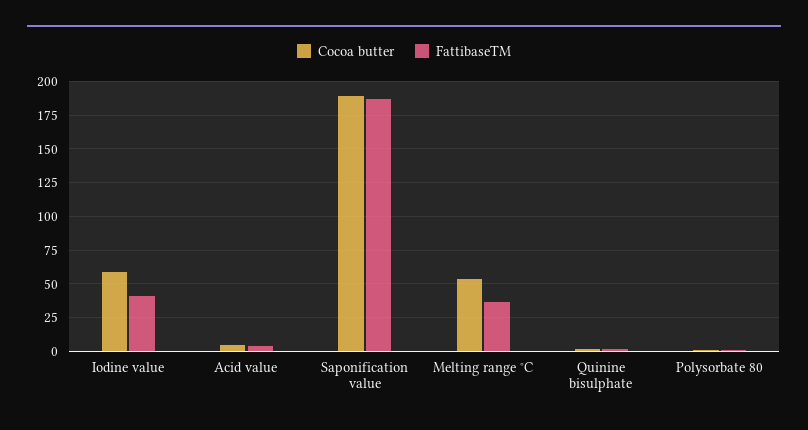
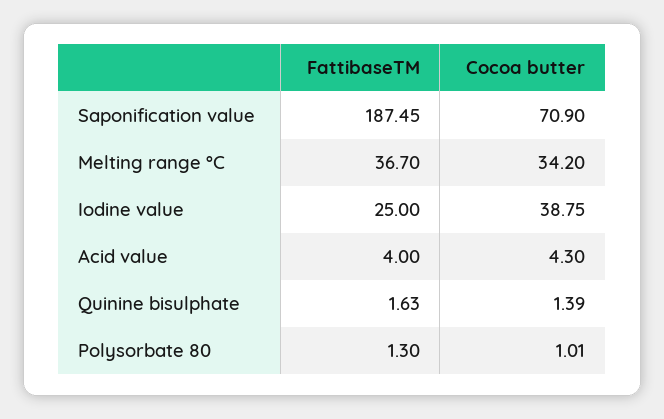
  {
    "Cocoa butter": {
-     "Iodine value": 60,
+     "Iodine value": 38.75,
      "Acid value": 4.3,
-     "Saponification value": 190,
+     "Saponification value": 70.9,
-     "Melting range °C": 55,
+     "Melting range °C": 34.2,
      "Quinine bisulphate": 1.39,
      "Polysorbate 80": 1.01
    },
    "FattibaseTM": {
-     "Iodine value": 40,
+     "Iodine value": 25,
      "Acid value": 4,
      "Saponification value": 187.45,
      "Melting range °C": 36.7,
      "Quinine bisulphate": 1.63,
      "Polysorbate 80": 1.3
    }
  }

